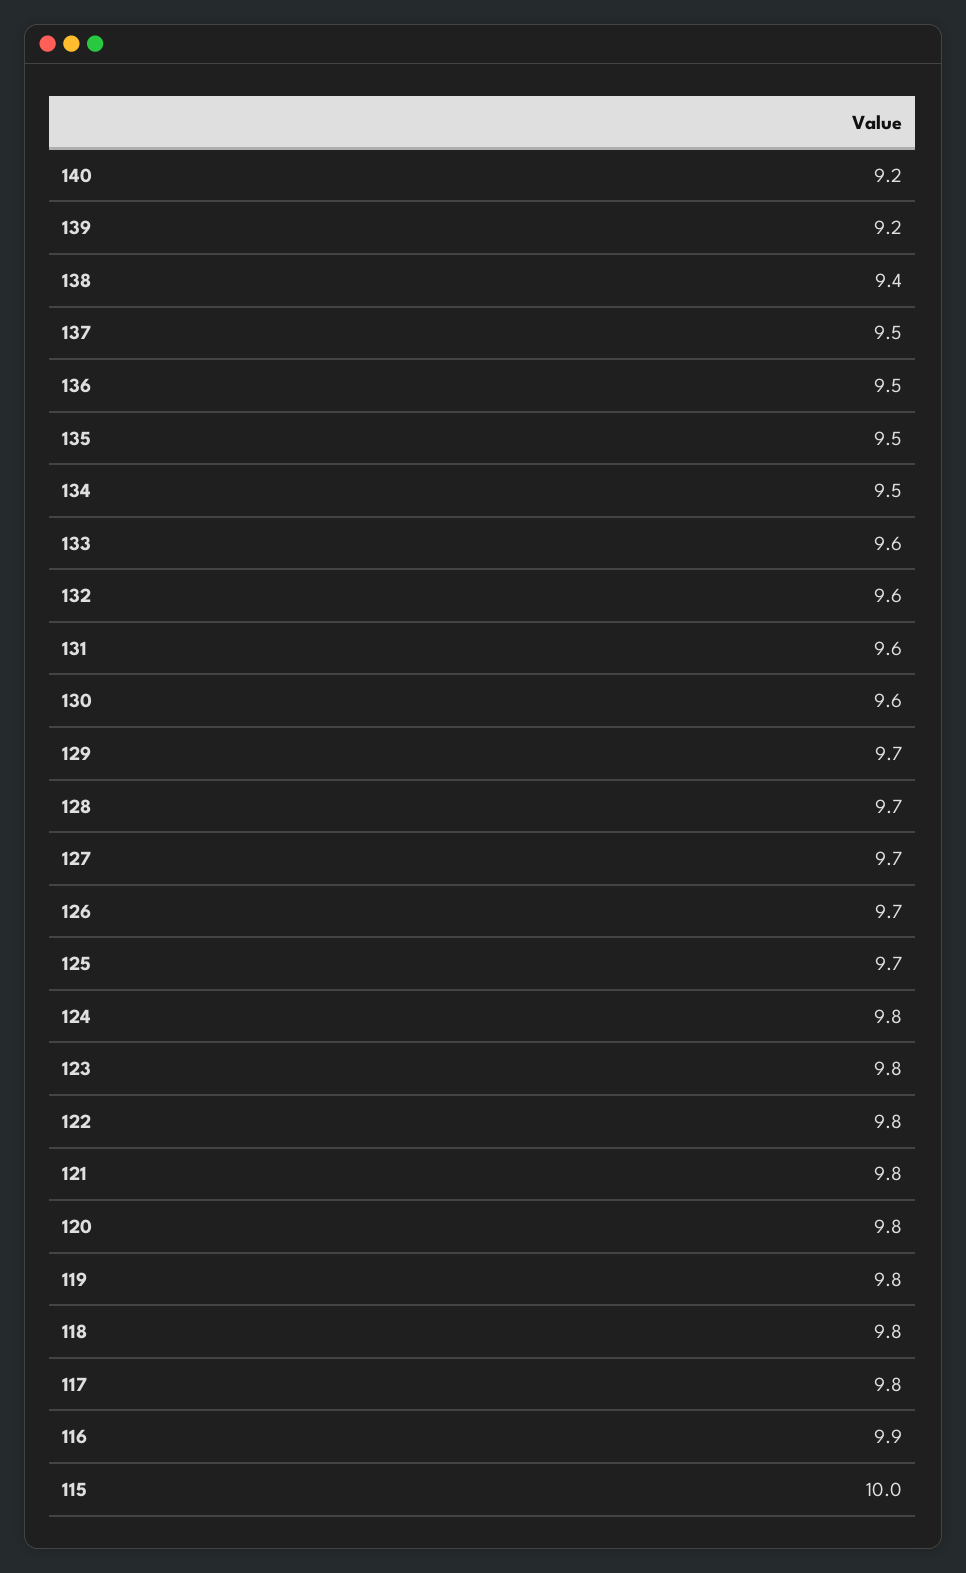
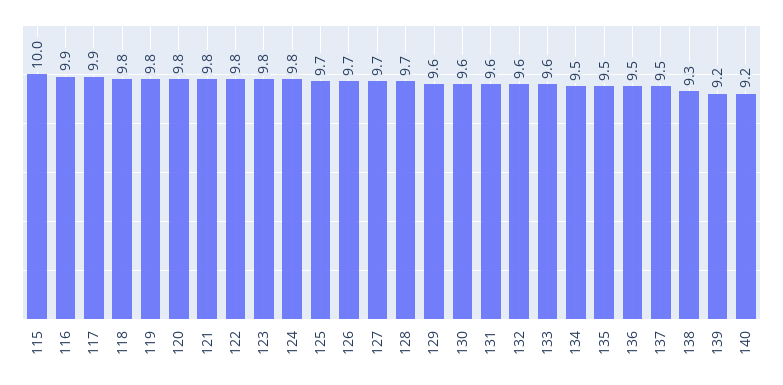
  {
    "140": 9.2,
    "139": 9.2,
-   "138": 9.4,
+   "138": 9.3,
    "137": 9.5,
    "136": 9.5,
    "135": 9.5,
    "134": 9.5,
    "133": 9.6,
    "132": 9.6,
    "131": 9.6,
    "130": 9.6,
-   "129": 9.7,
+   "129": 9.6,
    "128": 9.7,
    "127": 9.7,
    "126": 9.7,
    "125": 9.7,
    "124": 9.8,
    "123": 9.8,
    "122": 9.8,
    "121": 9.8,
    "120": 9.8,
    "119": 9.8,
    "118": 9.8,
-   "117": 9.8,
+   "117": 9.9,
    "116": 9.9,
    "115": 10
  }

